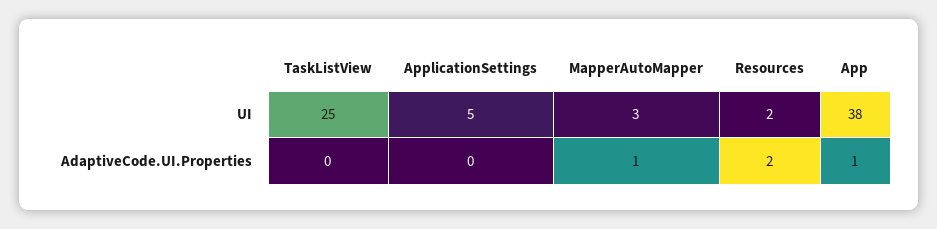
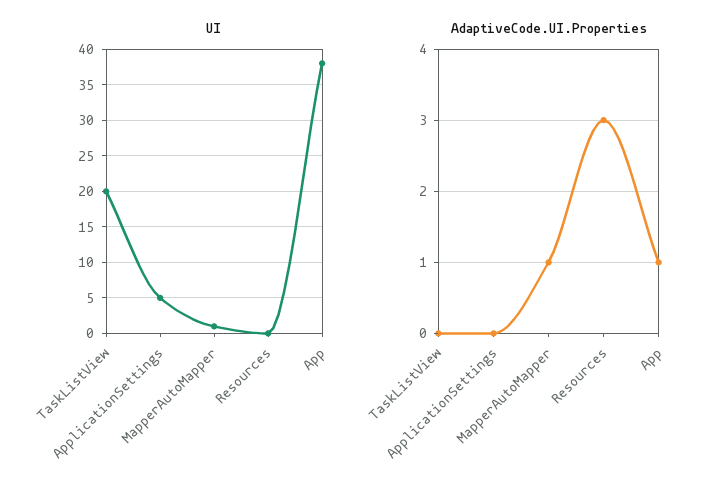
  {
    "UI": {
-     "TaskListView": 25,
+     "TaskListView": 20,
      "ApplicationSettings": 5,
-     "MapperAutoMapper": 3,
+     "MapperAutoMapper": 1,
-     "Resources": 2,
+     "Resources": 0,
      "App": 38
    },
    "AdaptiveCode.UI.Properties": {
      "TaskListView": 0,
      "ApplicationSettings": 0,
      "MapperAutoMapper": 1,
-     "Resources": 2,
+     "Resources": 3,
      "App": 1
    }
  }

